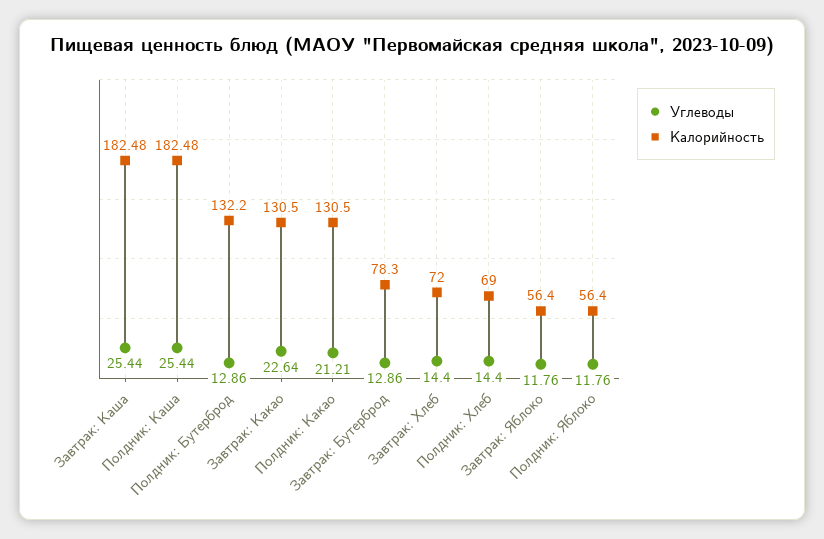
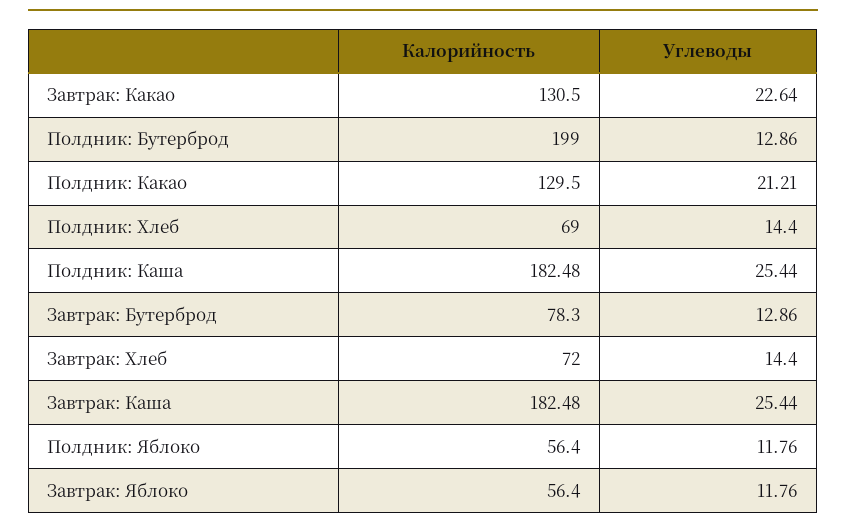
  {
    "Углеводы": {
      "Завтрак: Каша": 25.44,
      "Полдник: Каша": 25.44,
      "Полдник: Бутерброд": 12.86,
      "Завтрак: Какао": 22.64,
      "Полдник: Какао": 21.21,
      "Завтрак: Бутерброд": 12.86,
      "Завтрак: Хлеб": 14.4,
      "Полдник: Хлеб": 14.4,
      "Завтрак: Яблоко": 11.76,
      "Полдник: Яблоко": 11.76
    },
    "Калорийность": {
      "Завтрак: Каша": 182.48,
      "Полдник: Каша": 182.48,
-     "Полдник: Бутерброд": 132.2,
+     "Полдник: Бутерброд": 199,
      "Завтрак: Какао": 130.5,
-     "Полдник: Какао": 130.5,
+     "Полдник: Какао": 129.5,
      "Завтрак: Бутерброд": 78.3,
      "Завтрак: Хлеб": 72,
      "Полдник: Хлеб": 69,
      "Завтрак: Яблоко": 56.4,
      "Полдник: Яблоко": 56.4
    }
  }

